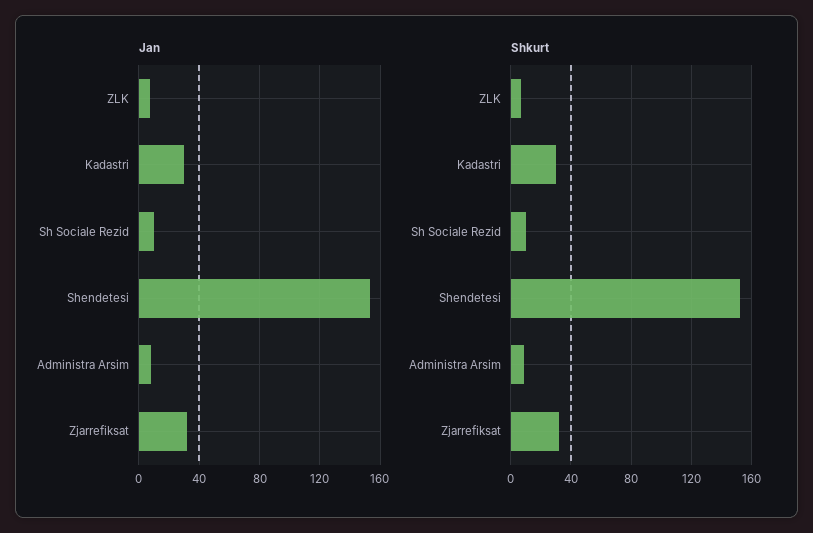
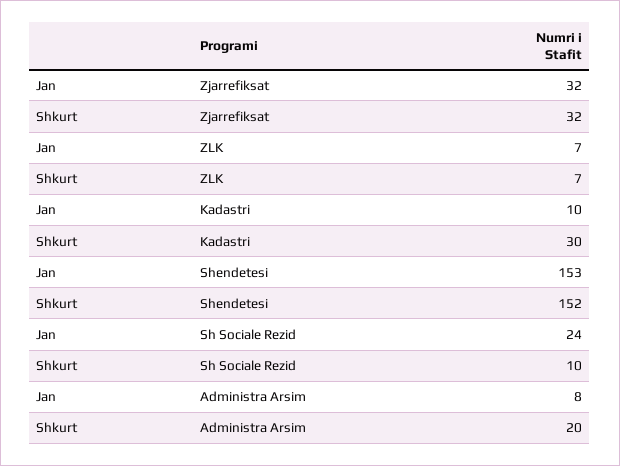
  {
    "Jan": {
      "ZLK": 7,
-     "Kadastri": 30,
+     "Kadastri": 10,
-     "Sh Sociale Rezid": 10,
+     "Sh Sociale Rezid": 24,
      "Shendetesi": 153,
      "Administra Arsim": 8,
      "Zjarrefiksat": 32
    },
    "Shkurt": {
      "ZLK": 7,
      "Kadastri": 30,
      "Sh Sociale Rezid": 10,
      "Shendetesi": 152,
-     "Administra Arsim": 10,
+     "Administra Arsim": 20,
      "Zjarrefiksat": 32
    }
  }

